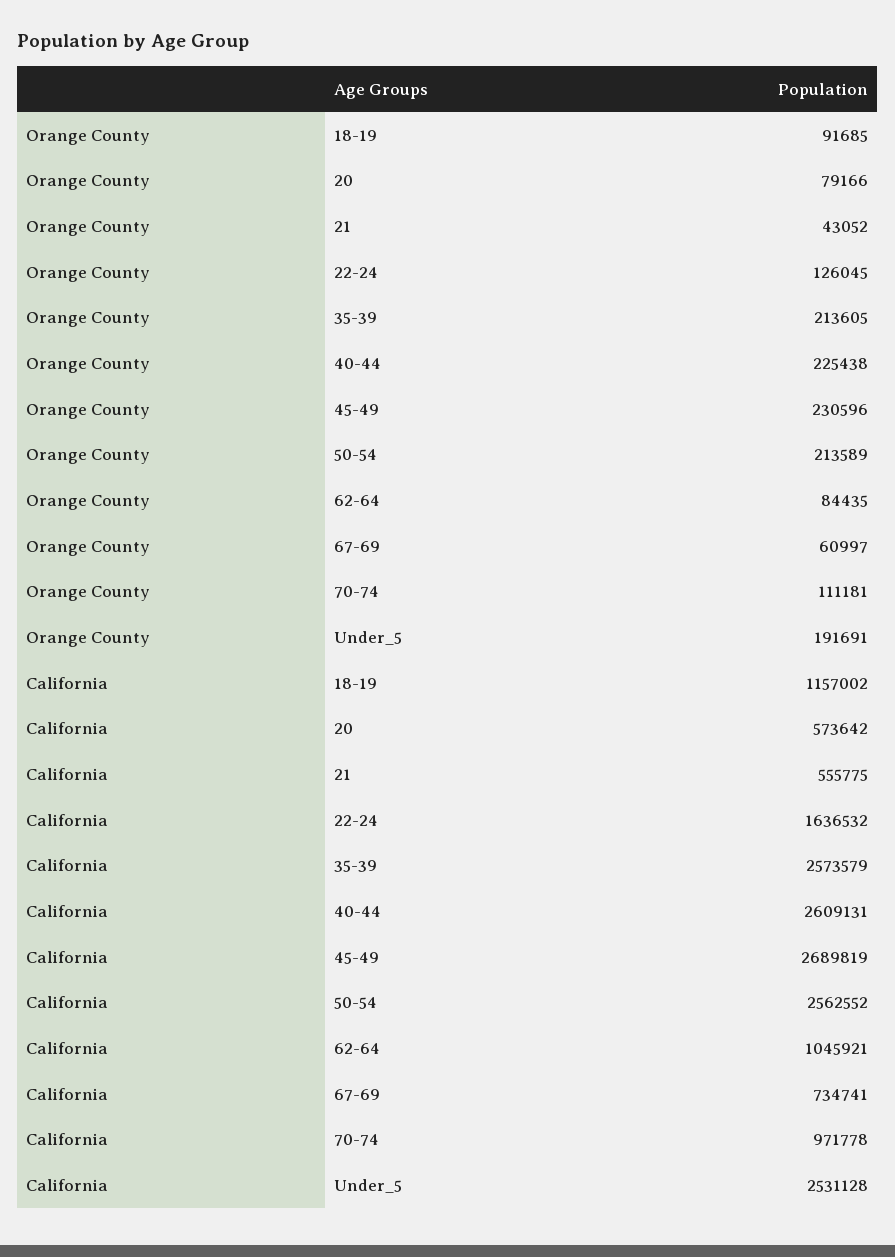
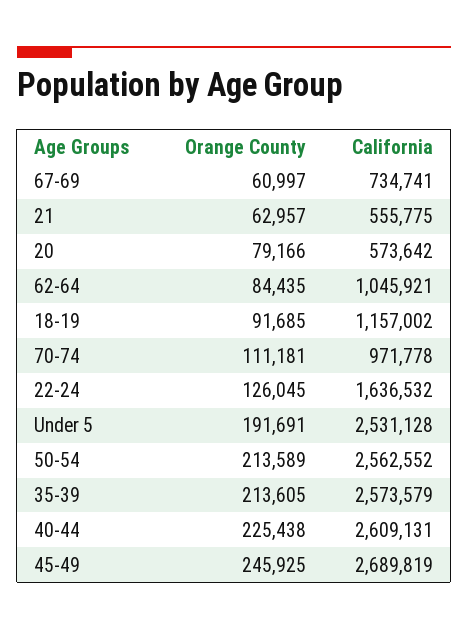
  {
    "Orange County": {
      "18-19": 91685,
      "20": 79166,
-     "21": 43052,
+     "21": 62957,
      "22-24": 126045,
      "35-39": 213605,
      "40-44": 225438,
-     "45-49": 230596,
+     "45-49": 245925,
      "50-54": 213589,
      "62-64": 84435,
      "67-69": 60997,
      "70-74": 111181,
      "Under_5": 191691
    },
    "California": {
      "18-19": 1157002,
      "20": 573642,
      "21": 555775,
      "22-24": 1636532,
      "35-39": 2573579,
      "40-44": 2609131,
      "45-49": 2689819,
      "50-54": 2562552,
      "62-64": 1045921,
      "67-69": 734741,
      "70-74": 971778,
      "Under_5": 2531128
    }
  }

